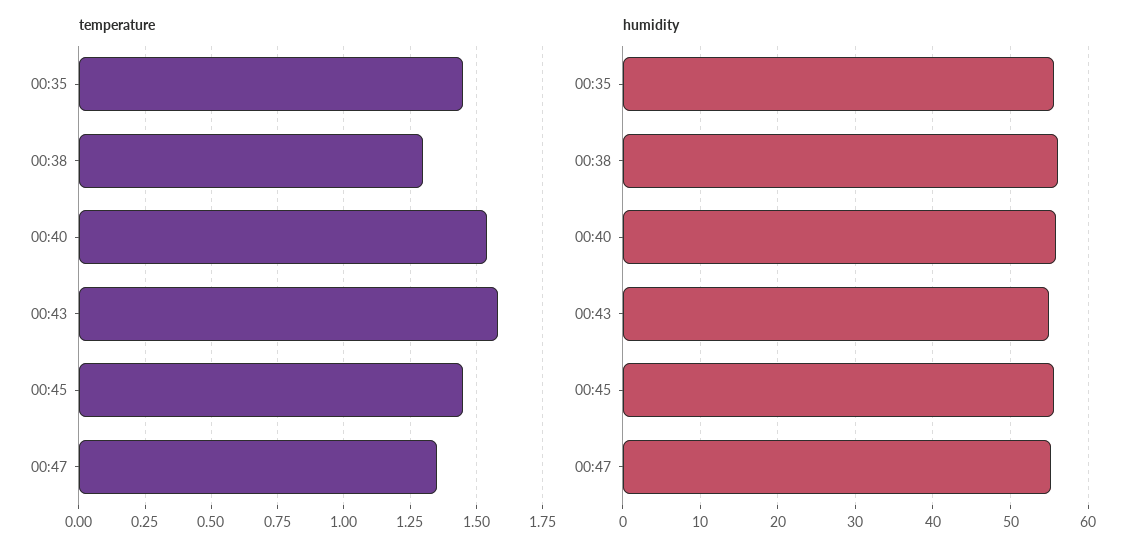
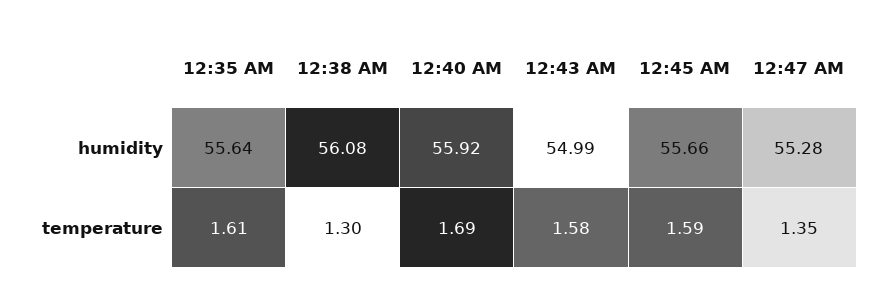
  {
    "temperature": {
-     "00:35": 1.45,
+     "00:35": 1.61,
      "00:38": 1.3,
-     "00:40": 1.55,
+     "00:40": 1.69,
      "00:43": 1.58,
-     "00:45": 1.45,
+     "00:45": 1.59,
      "00:47": 1.35
    },
    "humidity": {
      "00:35": 55.64,
      "00:38": 56.08,
      "00:40": 55.92,
      "00:43": 54.99,
      "00:45": 55.66,
      "00:47": 55.28
    }
  }

